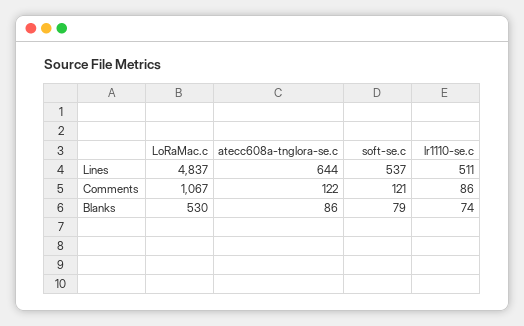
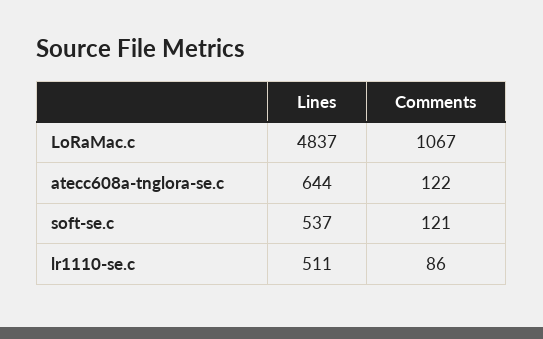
  {
    "LoRaMac.c": {
      "Lines": 4837,
-     "Comments": 1067,
+     "Comments": 1067
-     "Blanks": 530
    },
    "atecc608a-tnglora-se.c": {
      "Lines": 644,
-     "Comments": 122,
+     "Comments": 122
-     "Blanks": 86
    },
    "soft-se.c": {
      "Lines": 537,
-     "Comments": 121,
+     "Comments": 121
-     "Blanks": 79
    },
    "lr1110-se.c": {
      "Lines": 511,
-     "Comments": 86,
+     "Comments": 86
-     "Blanks": 74
    }
  }

